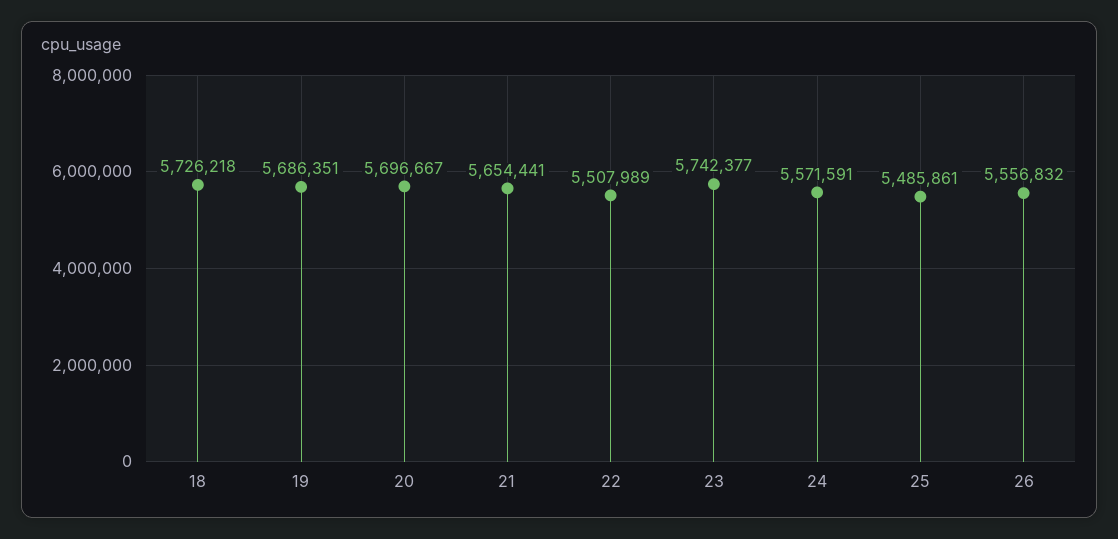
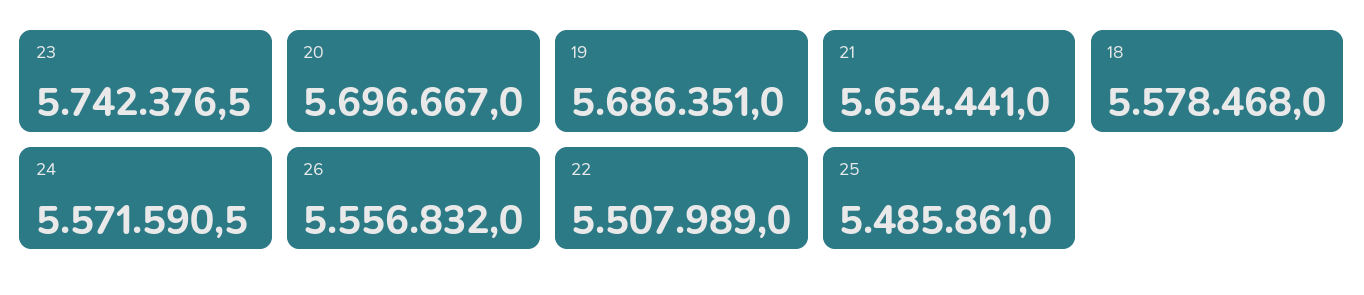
  {
-   "18": 5726218,
+   "18": 5578468,
    "19": 5686351,
    "20": 5696667,
    "21": 5654441,
    "22": 5507989,
    "23": 5742376.5,
    "24": 5571590.5,
    "25": 5485861,
    "26": 5556832
  }

